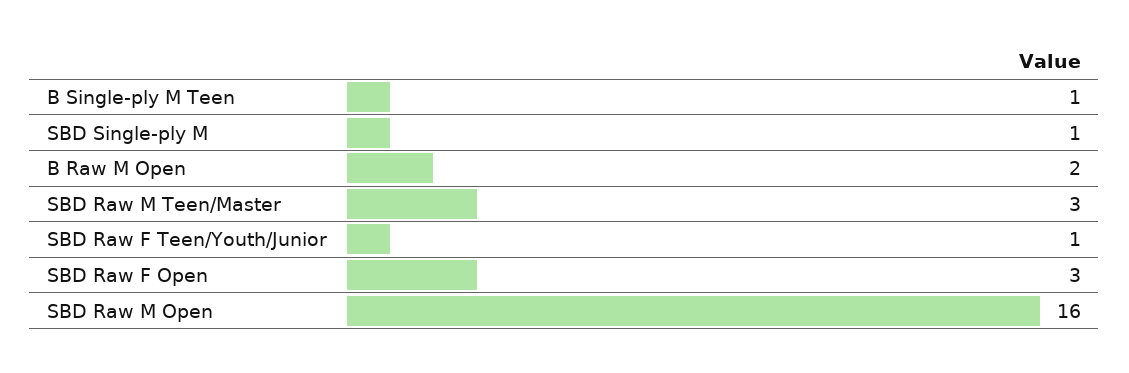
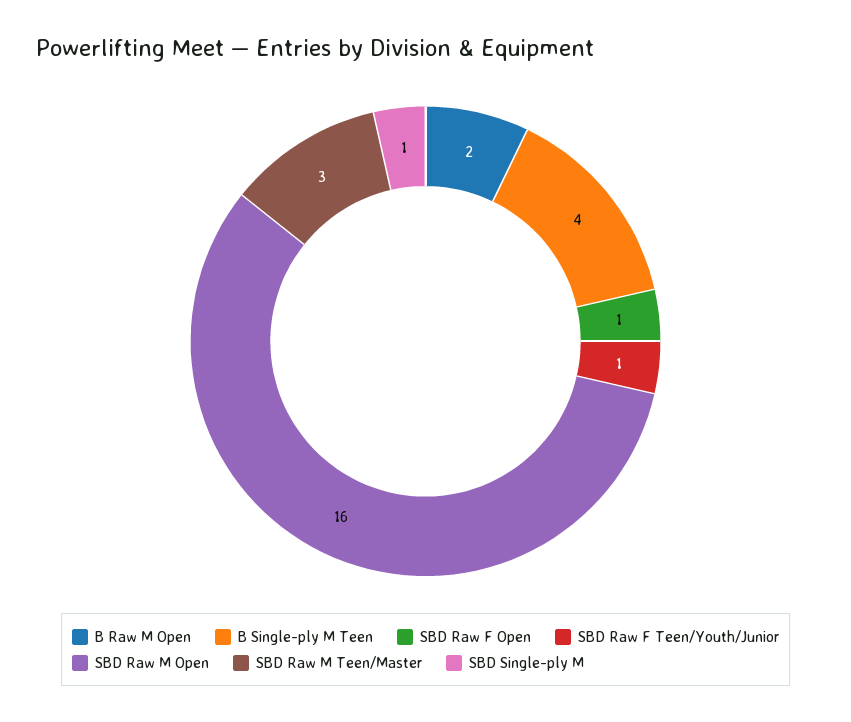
  {
-   "B Single-ply M Teen": 1,
+   "B Single-ply M Teen": 4,
    "SBD Single-ply M": 1,
    "B Raw M Open": 2,
    "SBD Raw M Teen/Master": 3,
    "SBD Raw F Teen/Youth/Junior": 1,
-   "SBD Raw F Open": 3,
+   "SBD Raw F Open": 1,
    "SBD Raw M Open": 16
  }

